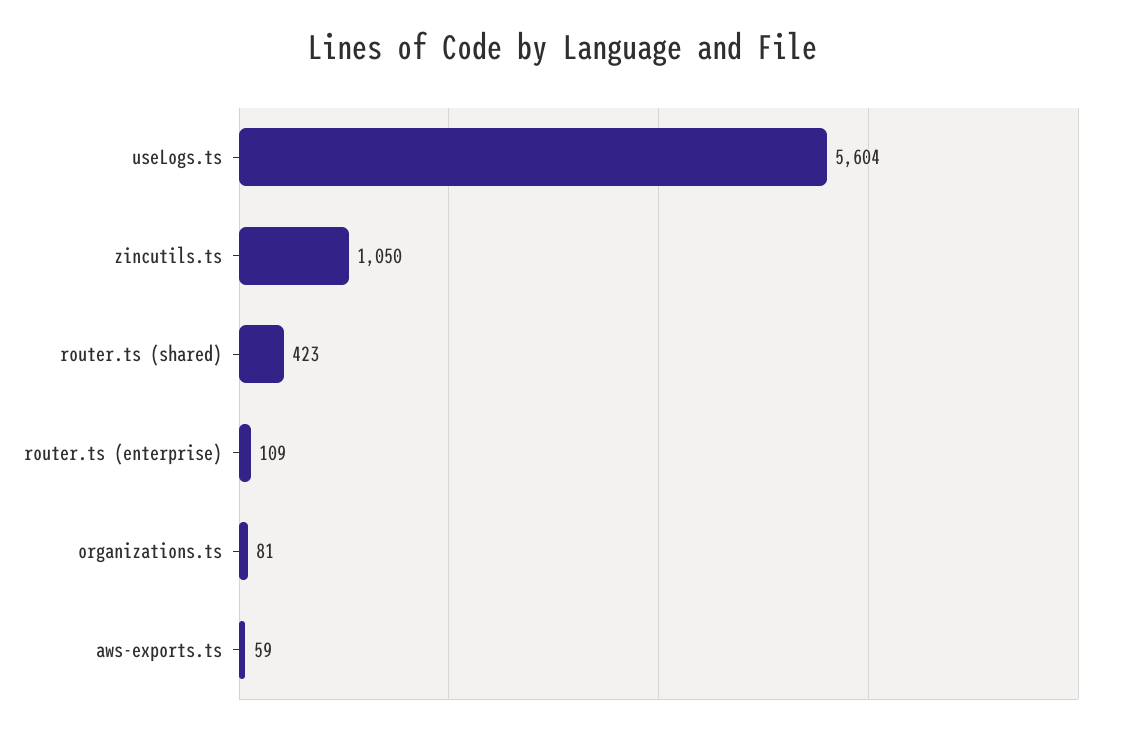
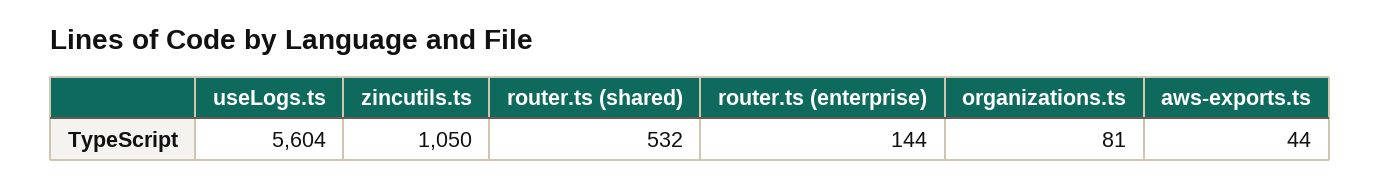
  {
    "useLogs.ts": 5604,
    "zincutils.ts": 1050,
-   "router.ts (shared)": 423,
+   "router.ts (shared)": 532,
-   "router.ts (enterprise)": 109,
+   "router.ts (enterprise)": 144,
    "organizations.ts": 81,
-   "aws-exports.ts": 59
+   "aws-exports.ts": 44
  }

